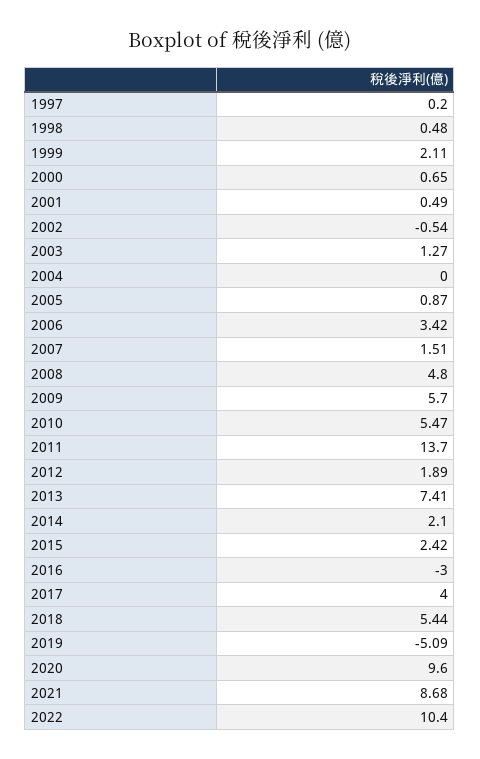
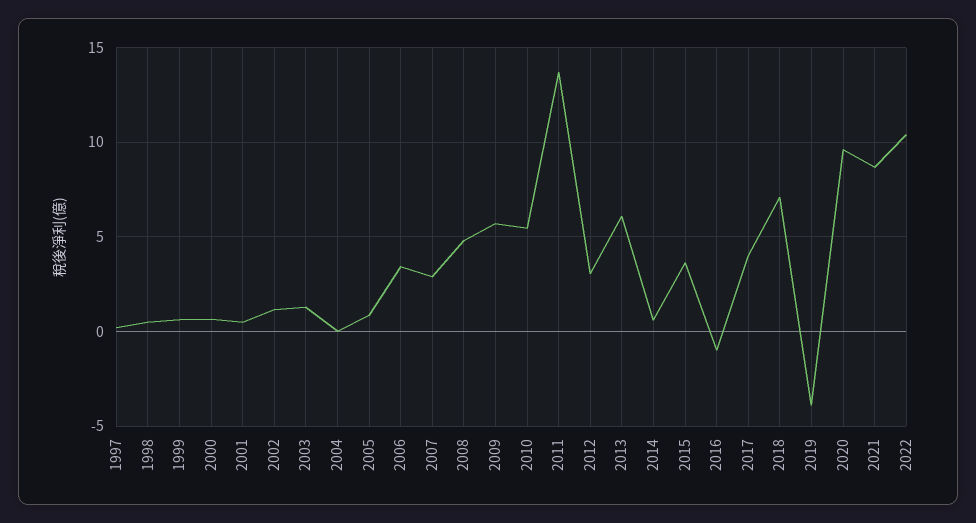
  {
    "1997": 0.2,
    "1998": 0.48,
-   "1999": 2.11,
+   "1999": 0.5,
    "2000": 0.65,
    "2001": 0.49,
-   "2002": -0.54,
+   "2002": 1,
    "2003": 1.27,
    "2004": 0,
    "2005": 0.87,
    "2006": 3.42,
-   "2007": 1.51,
+   "2007": 3,
    "2008": 4.8,
    "2009": 5.7,
    "2010": 5.47,
    "2011": 13.7,
-   "2012": 1.89,
+   "2012": 3,
-   "2013": 7.41,
+   "2013": 6,
-   "2014": 2.1,
+   "2014": 0.5,
-   "2015": 2.42,
+   "2015": 3.5,
-   "2016": -3,
+   "2016": -1,
    "2017": 4,
-   "2018": 5.44,
+   "2018": 7,
-   "2019": -5.09,
+   "2019": -4,
    "2020": 9.6,
    "2021": 8.68,
    "2022": 10.4
  }

